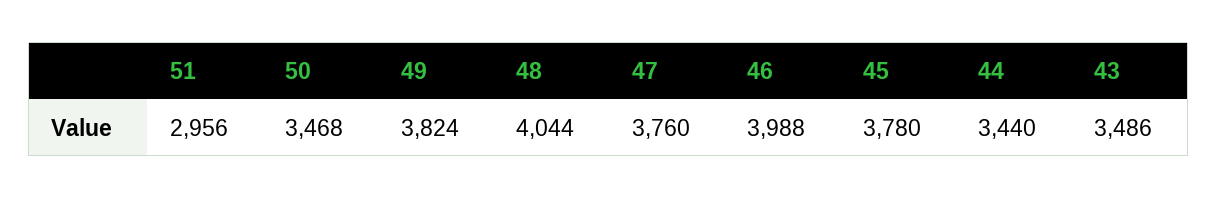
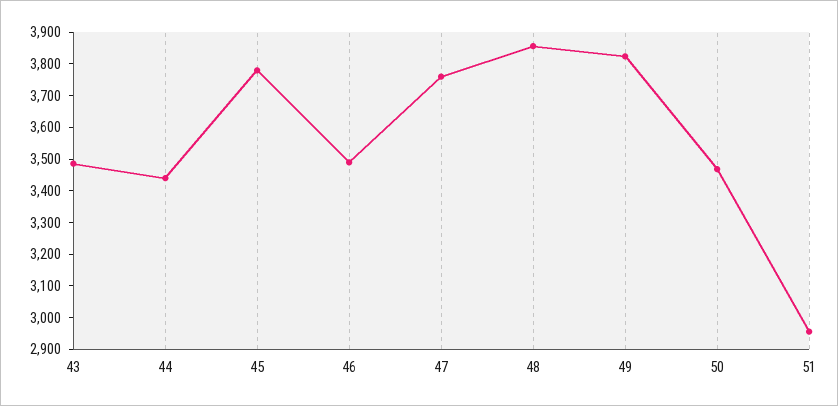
  {
    "51": 2956,
    "50": 3468,
    "49": 3824,
-   "48": 4044,
+   "48": 3850,
    "47": 3760,
-   "46": 3988,
+   "46": 3500,
    "45": 3780,
    "44": 3440,
    "43": 3486
  }

